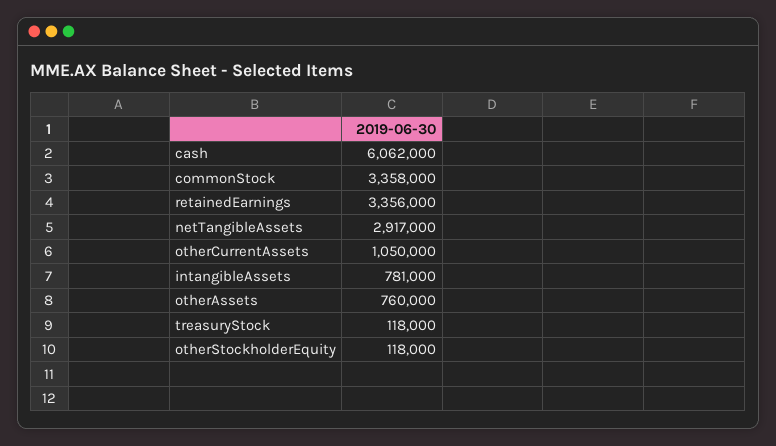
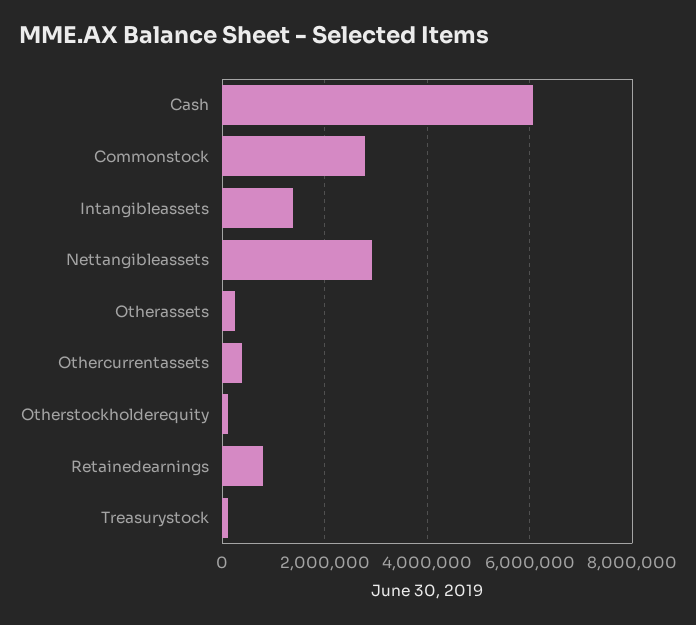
  {
    "cash": 6062000,
-   "commonStock": 3358000,
+   "commonStock": 2800000,
-   "retainedEarnings": 3356000,
+   "retainedEarnings": 800000,
    "netTangibleAssets": 2917000,
-   "otherCurrentAssets": 1050000,
+   "otherCurrentAssets": 400000,
-   "intangibleAssets": 781000,
+   "intangibleAssets": 1400000,
-   "otherAssets": 760000,
+   "otherAssets": 200000,
    "treasuryStock": 118000,
    "otherStockholderEquity": 118000
  }

